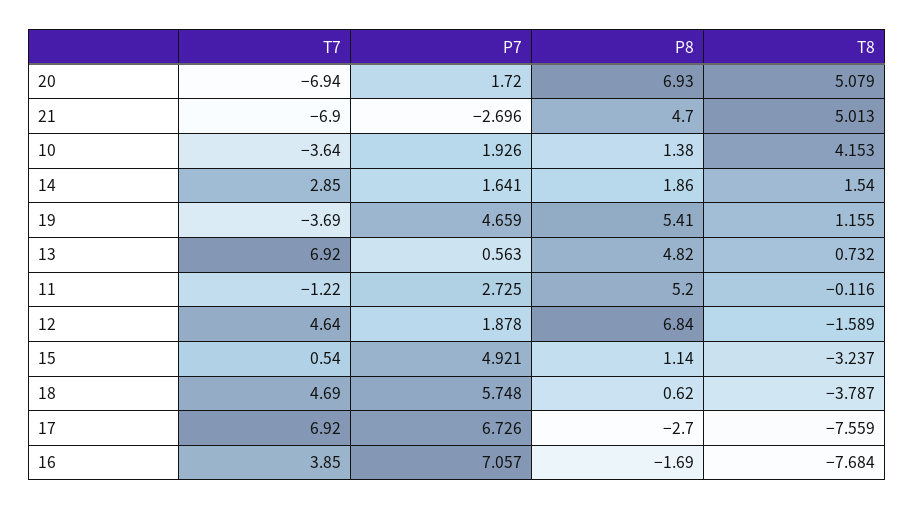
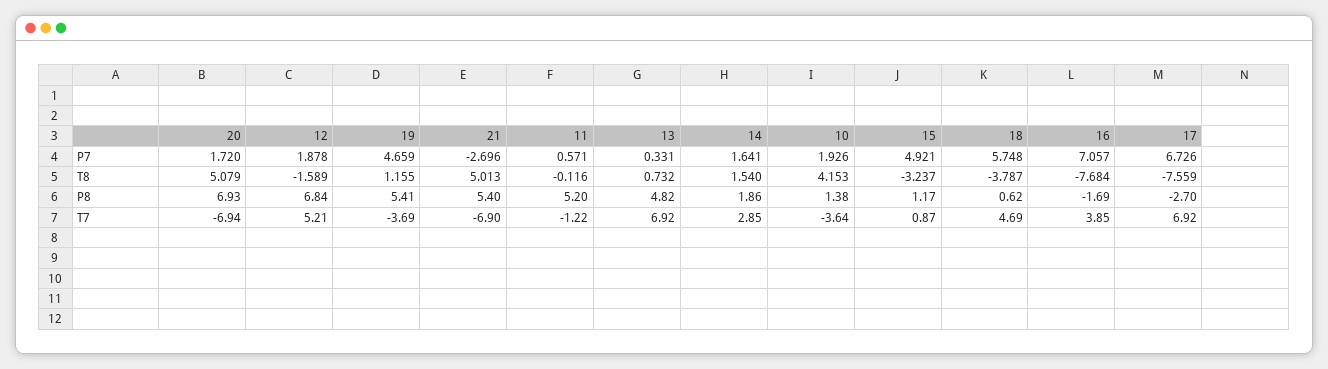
  {
    "T7": {
      "20": -6.94,
      "21": -6.9,
      "10": -3.64,
      "14": 2.85,
      "19": -3.69,
      "13": 6.92,
      "11": -1.22,
-     "12": 4.64,
+     "12": 5.21,
-     "15": 0.54,
+     "15": 0.87,
      "18": 4.69,
      "17": 6.92,
      "16": 3.85
    },
    "P7": {
      "20": 1.72,
      "21": -2.696,
      "10": 1.926,
      "14": 1.641,
      "19": 4.659,
-     "13": 0.563,
+     "13": 0.331,
-     "11": 2.725,
+     "11": 0.571,
      "12": 1.878,
      "15": 4.921,
      "18": 5.748,
      "17": 6.726,
      "16": 7.057
    },
    "P8": {
      "20": 6.93,
-     "21": 4.7,
+     "21": 5.4,
      "10": 1.38,
      "14": 1.86,
      "19": 5.41,
      "13": 4.82,
      "11": 5.2,
      "12": 6.84,
-     "15": 1.14,
+     "15": 1.17,
      "18": 0.62,
      "17": -2.7,
      "16": -1.69
    },
    "T8": {
      "20": 5.079,
      "21": 5.013,
      "10": 4.153,
      "14": 1.54,
      "19": 1.155,
      "13": 0.732,
      "11": -0.116,
      "12": -1.589,
      "15": -3.237,
      "18": -3.787,
      "17": -7.559,
      "16": -7.684
    }
  }

